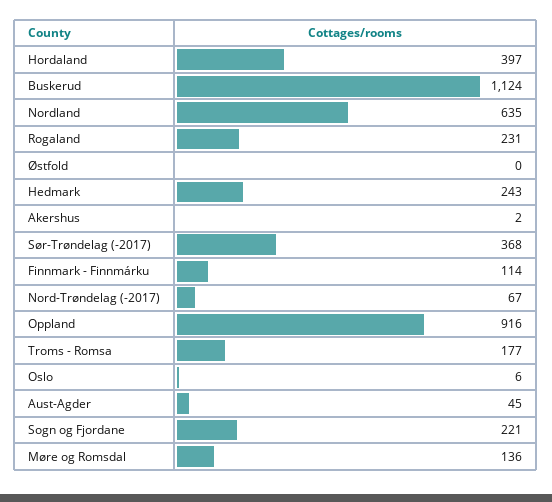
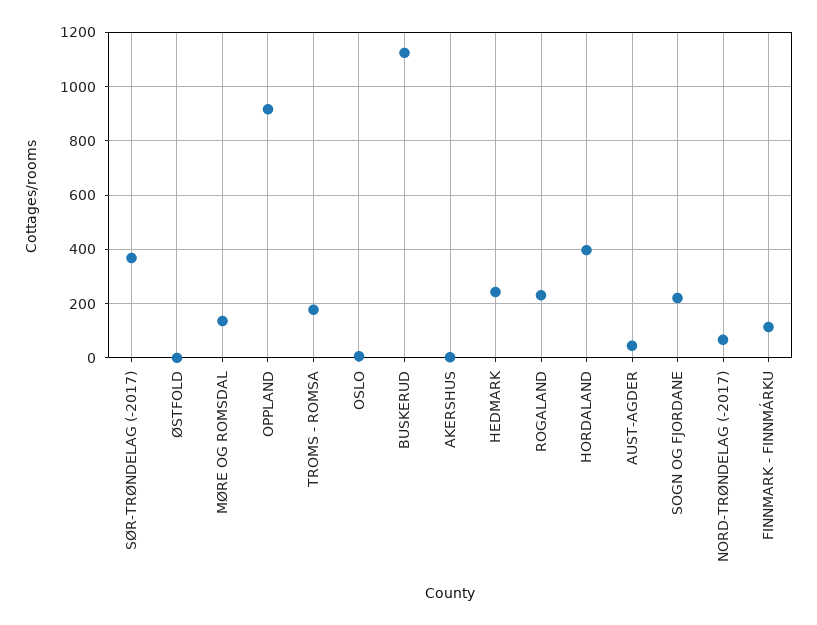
  {
    "Hordaland": 397,
    "Buskerud": 1124,
-   "Nordland": 635,
    "Rogaland": 231,
    "Østfold": 0,
    "Hedmark": 243,
    "Akershus": 2,
    "Sør-Trøndelag (-2017)": 368,
    "Finnmark - Finnmárku": 114,
    "Nord-Trøndelag (-2017)": 67,
    "Oppland": 916,
    "Troms - Romsa": 177,
    "Oslo": 6,
    "Aust-Agder": 45,
    "Sogn og Fjordane": 221,
    "Møre og Romsdal": 136
  }

